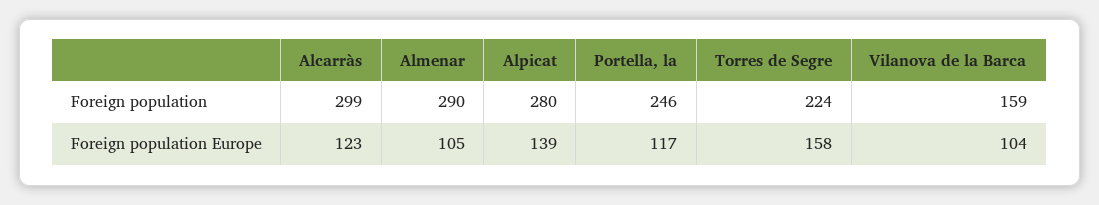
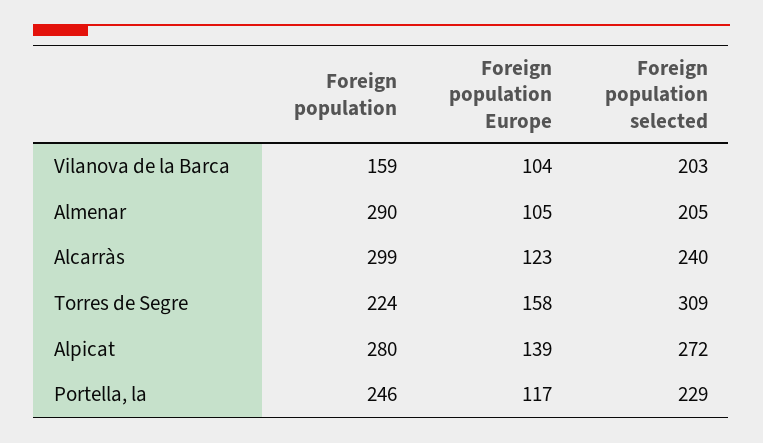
  {
    "Alcarràs": {
      "Foreign population": 299,
-     "Foreign population Europe": 123
+     "Foreign population Europe": 123,
+     "Foreign population selected": 240
    },
    "Almenar": {
      "Foreign population": 290,
-     "Foreign population Europe": 105
+     "Foreign population Europe": 105,
+     "Foreign population selected": 205
    },
    "Alpicat": {
      "Foreign population": 280,
-     "Foreign population Europe": 139
+     "Foreign population Europe": 139,
+     "Foreign population selected": 272
    },
    "Portella, la": {
      "Foreign population": 246,
-     "Foreign population Europe": 117
+     "Foreign population Europe": 117,
+     "Foreign population selected": 229
    },
    "Torres de Segre": {
      "Foreign population": 224,
-     "Foreign population Europe": 158
+     "Foreign population Europe": 158,
+     "Foreign population selected": 309
    },
    "Vilanova de la Barca": {
      "Foreign population": 159,
-     "Foreign population Europe": 104
+     "Foreign population Europe": 104,
+     "Foreign population selected": 203
    }
  }

